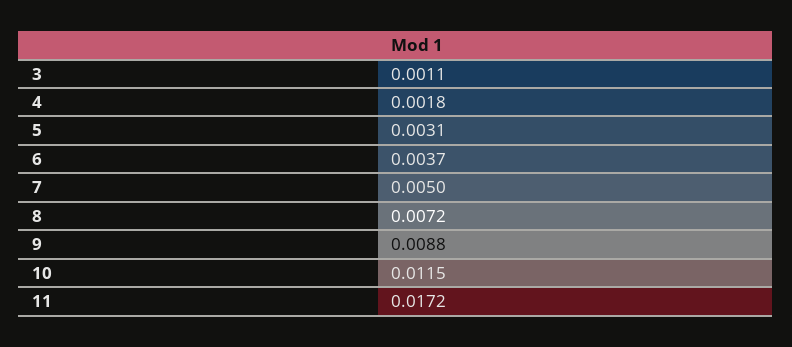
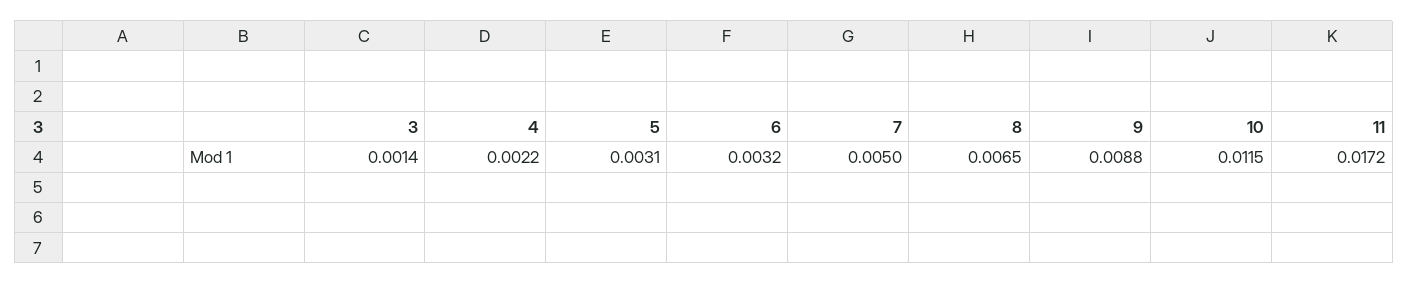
  {
-   "3": 0.0011,
+   "3": 0.0014,
-   "4": 0.0018,
+   "4": 0.0022,
    "5": 0.0031,
-   "6": 0.0037,
+   "6": 0.0032,
    "7": 0.005,
-   "8": 0.0072,
+   "8": 0.0065,
    "9": 0.0088,
    "10": 0.0115,
    "11": 0.0172
  }

